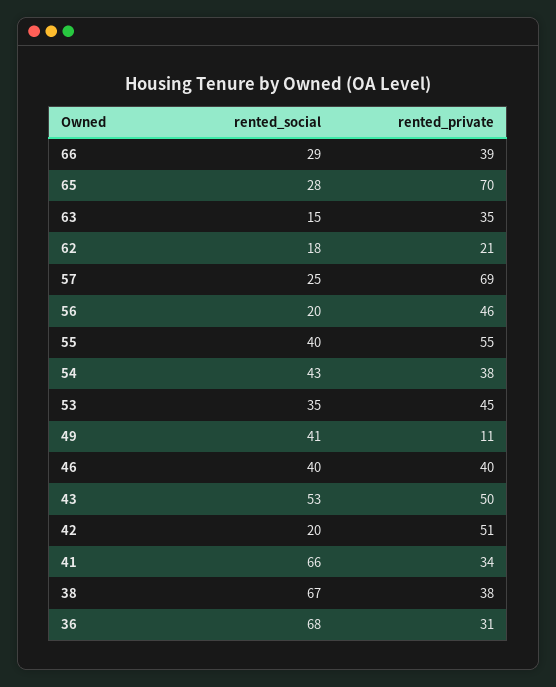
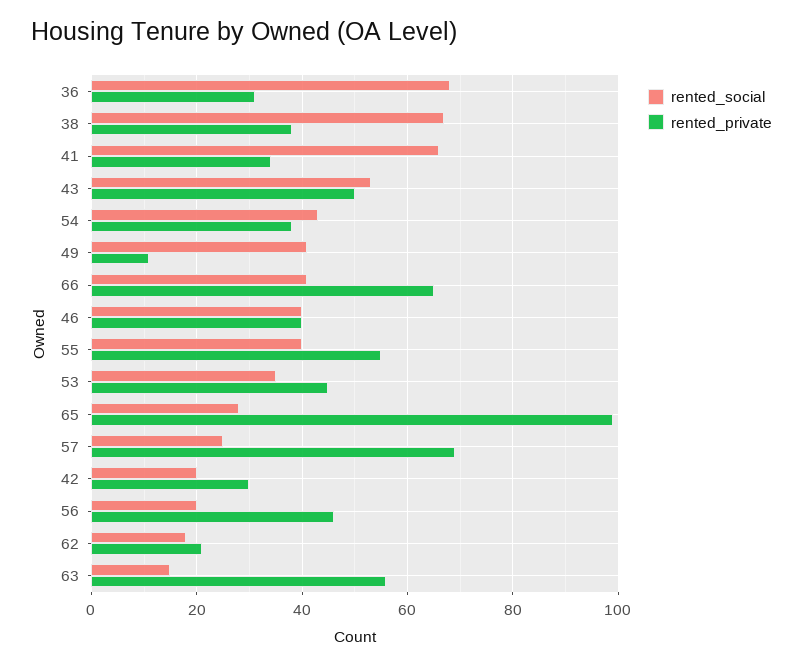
  {
    "rented_social": {
-     "66": 29,
+     "66": 40,
      "65": 28,
      "63": 15,
      "62": 18,
      "57": 25,
      "56": 20,
      "55": 40,
      "54": 43,
      "53": 35,
      "49": 41,
      "46": 40,
      "43": 53,
      "42": 20,
      "41": 66,
      "38": 67,
      "36": 68
    },
    "rented_private": {
-     "66": 39,
+     "66": 65,
-     "65": 70,
+     "65": 100,
-     "63": 35,
+     "63": 55,
      "62": 21,
      "57": 69,
      "56": 46,
      "55": 55,
      "54": 38,
      "53": 45,
      "49": 11,
      "46": 40,
      "43": 50,
-     "42": 51,
+     "42": 30,
      "41": 34,
      "38": 38,
      "36": 31
    }
  }

